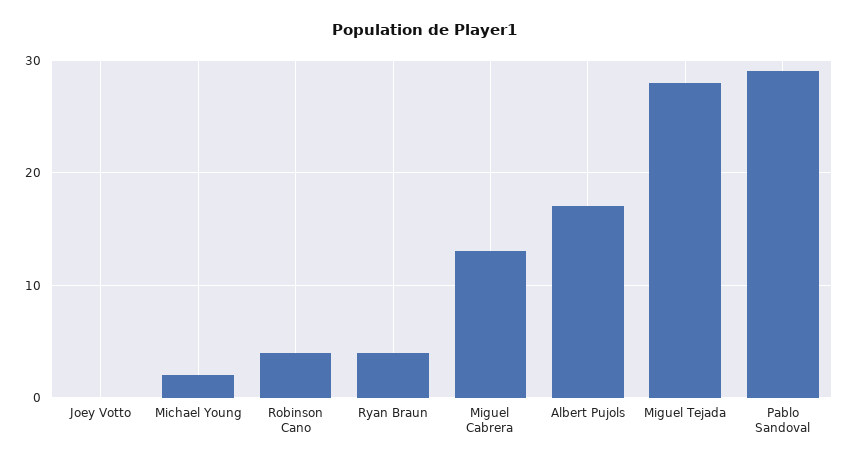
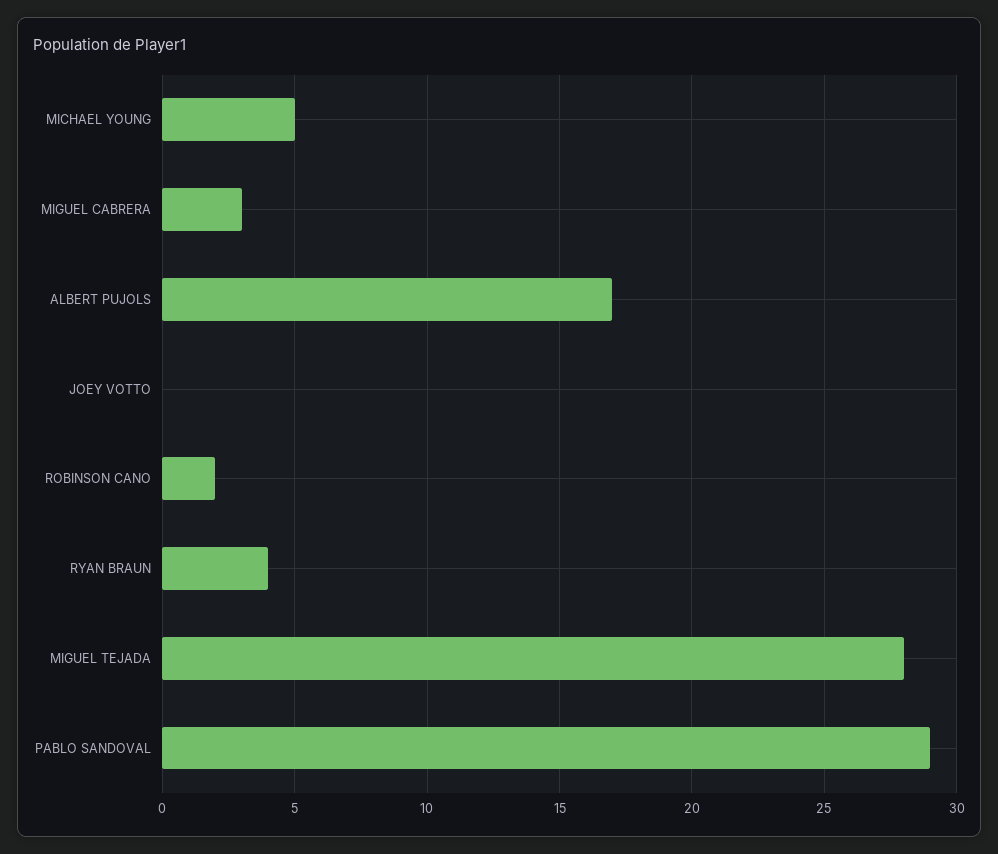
  {
    "Joey Votto": 0,
-   "Michael Young": 2,
+   "Michael Young": 5,
-   "Robinson Cano": 4,
+   "Robinson Cano": 2,
    "Ryan Braun": 4,
-   "Miguel Cabrera": 13,
+   "Miguel Cabrera": 3,
    "Albert Pujols": 17,
    "Miguel Tejada": 28,
    "Pablo Sandoval": 29
  }

